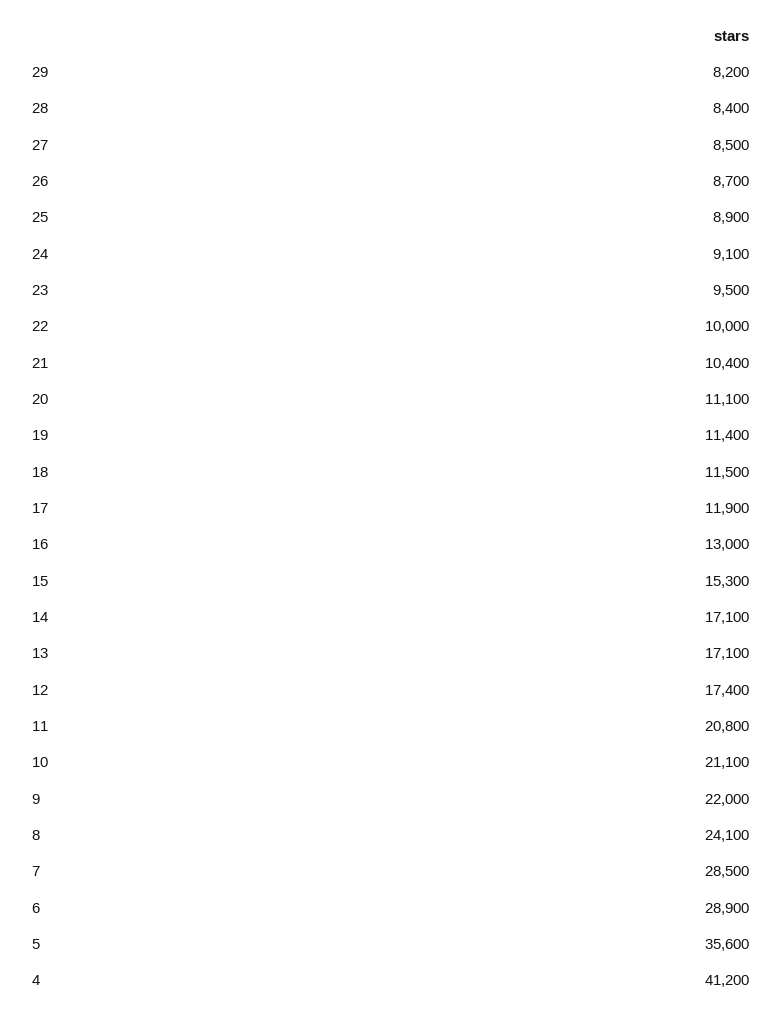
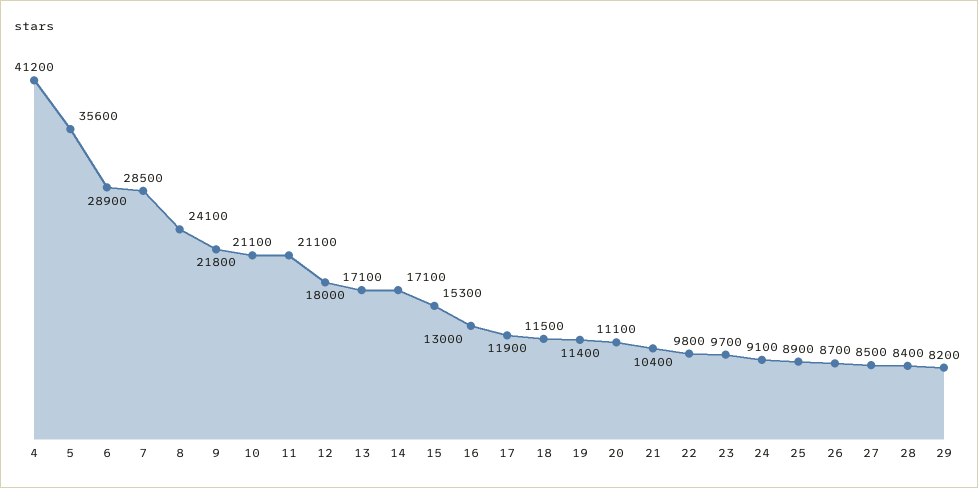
  {
    "29": 8200,
    "28": 8400,
    "27": 8500,
    "26": 8700,
    "25": 8900,
    "24": 9100,
-   "23": 9500,
+   "23": 9700,
-   "22": 10000,
+   "22": 9800,
    "21": 10400,
    "20": 11100,
    "19": 11400,
    "18": 11500,
    "17": 11900,
    "16": 13000,
    "15": 15300,
    "14": 17100,
    "13": 17100,
-   "12": 17400,
+   "12": 18000,
-   "11": 20800,
+   "11": 21100,
    "10": 21100,
-   "9": 22000,
+   "9": 21800,
    "8": 24100,
    "7": 28500,
    "6": 28900,
    "5": 35600,
    "4": 41200
  }

